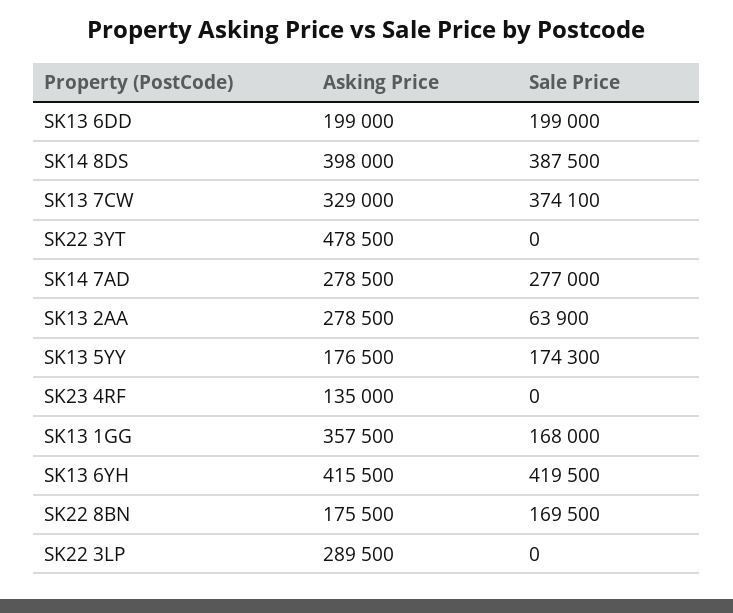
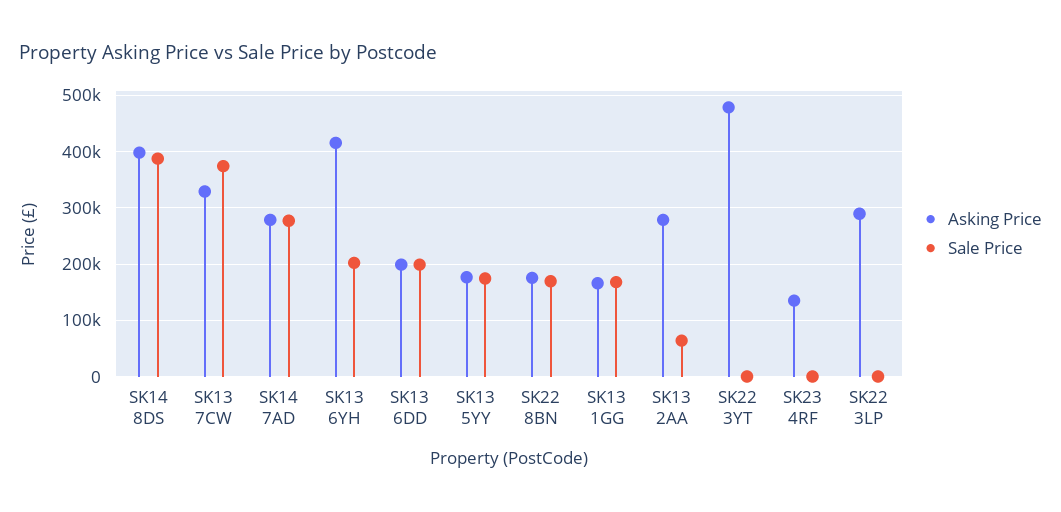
  {
    "Asking Price": {
      "SK13 6DD": 199000,
      "SK14 8DS": 398000,
      "SK13 7CW": 329000,
      "SK22 3YT": 478500,
      "SK14 7AD": 278500,
      "SK13 2AA": 278500,
      "SK13 5YY": 176500,
      "SK23 4RF": 135000,
-     "SK13 1GG": 357500,
+     "SK13 1GG": 160000,
      "SK13 6YH": 415500,
      "SK22 8BN": 175500,
      "SK22 3LP": 289500
    },
    "Sale Price": {
      "SK13 6DD": 199000,
      "SK14 8DS": 387500,
      "SK13 7CW": 374100,
      "SK22 3YT": 0,
      "SK14 7AD": 277000,
      "SK13 2AA": 63900,
      "SK13 5YY": 174300,
      "SK23 4RF": 0,
      "SK13 1GG": 168000,
-     "SK13 6YH": 419500,
+     "SK13 6YH": 200000,
      "SK22 8BN": 169500,
      "SK22 3LP": 0
    }
  }

